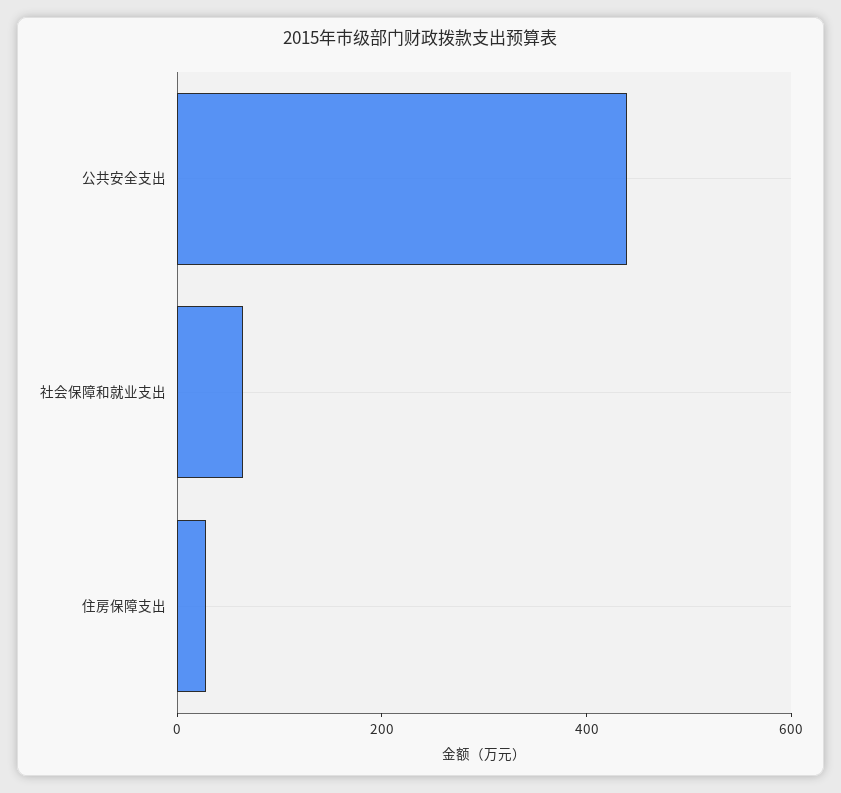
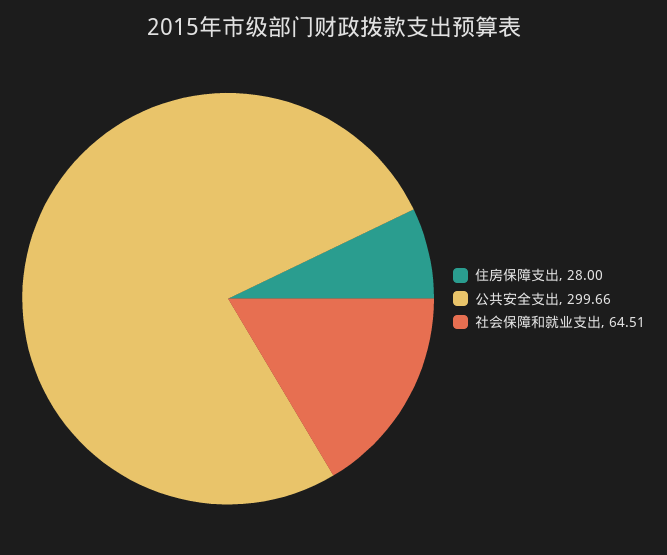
  {
-   "公共安全支出": 450,
+   "公共安全支出": 299.66,
    "社会保障和就业支出": 64.51,
    "住房保障支出": 28
  }

